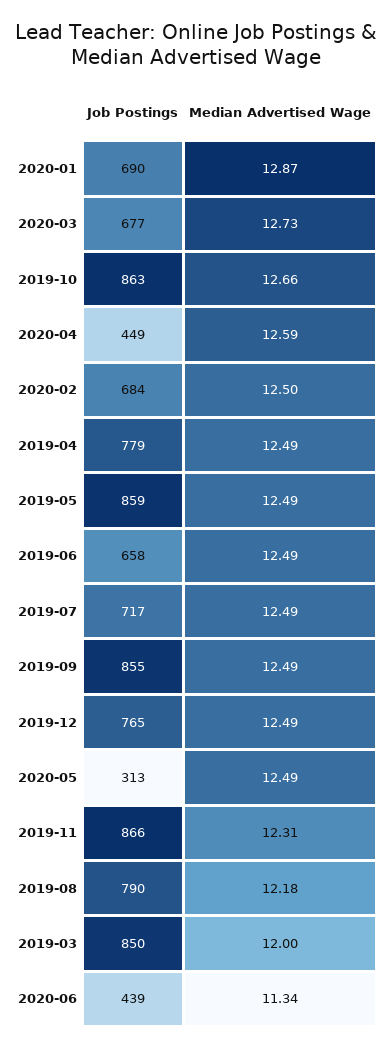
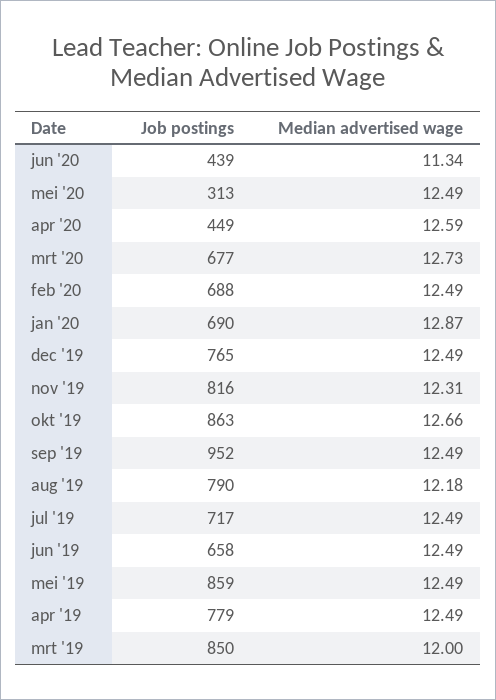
  {
    "Job Postings": {
      "2020-01": 690,
      "2020-03": 677,
      "2019-10": 863,
      "2020-04": 449,
-     "2020-02": 684,
+     "2020-02": 688,
      "2019-04": 779,
      "2019-05": 859,
      "2019-06": 658,
      "2019-07": 717,
-     "2019-09": 855,
+     "2019-09": 952,
      "2019-12": 765,
      "2020-05": 313,
-     "2019-11": 866,
+     "2019-11": 816,
      "2019-08": 790,
      "2019-03": 850,
      "2020-06": 439
    },
    "Median Advertised Wage": {
      "2020-01": 12.87,
      "2020-03": 12.73,
      "2019-10": 12.66,
      "2020-04": 12.59,
-     "2020-02": 12.5,
+     "2020-02": 12.49,
      "2019-04": 12.49,
      "2019-05": 12.49,
      "2019-06": 12.49,
      "2019-07": 12.49,
      "2019-09": 12.49,
      "2019-12": 12.49,
      "2020-05": 12.49,
      "2019-11": 12.31,
      "2019-08": 12.18,
      "2019-03": 12,
      "2020-06": 11.34
    }
  }

